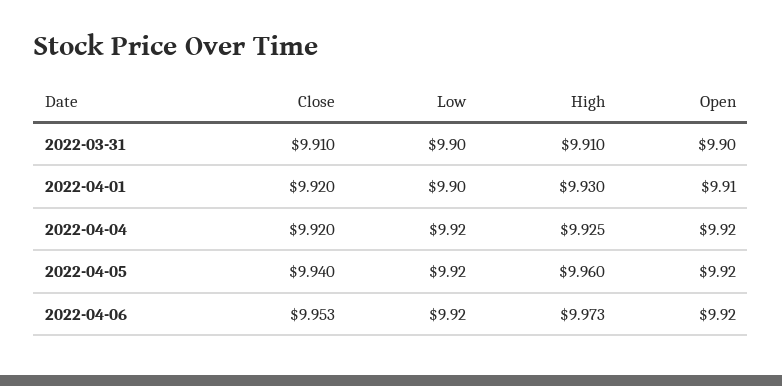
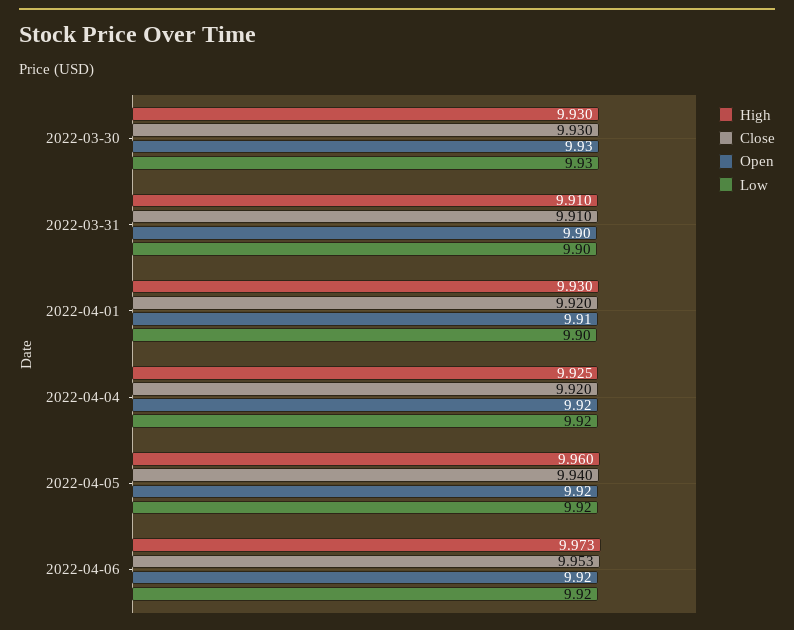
  {
    "Close": {
      "2022-03-31": 9.91,
      "2022-04-01": 9.92,
      "2022-04-04": 9.92,
      "2022-04-05": 9.94,
-     "2022-04-06": 9.953
+     "2022-04-06": 9.953,
+     "2022-03-30": 9.93
    },
    "Low": {
      "2022-03-31": 9.9,
      "2022-04-01": 9.9,
      "2022-04-04": 9.92,
      "2022-04-05": 9.92,
-     "2022-04-06": 9.92
+     "2022-04-06": 9.92,
+     "2022-03-30": 9.93
    },
    "High": {
      "2022-03-31": 9.91,
      "2022-04-01": 9.93,
      "2022-04-04": 9.925,
      "2022-04-05": 9.96,
-     "2022-04-06": 9.973
+     "2022-04-06": 9.973,
+     "2022-03-30": 9.93
    },
    "Open": {
      "2022-03-31": 9.9,
      "2022-04-01": 9.91,
      "2022-04-04": 9.92,
      "2022-04-05": 9.92,
-     "2022-04-06": 9.92
+     "2022-04-06": 9.92,
+     "2022-03-30": 9.93
    }
  }

